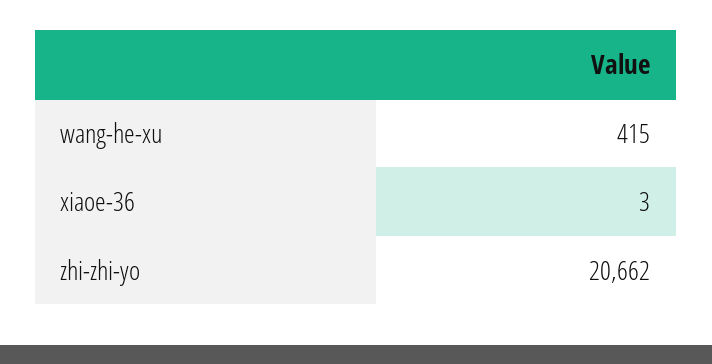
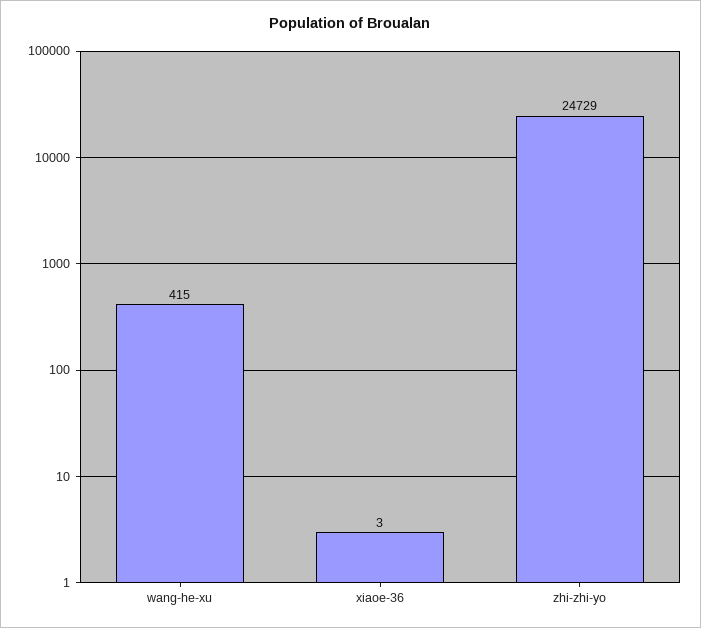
  {
    "wang-he-xu": 415,
    "xiaoe-36": 3,
-   "zhi-zhi-yo": 20662
+   "zhi-zhi-yo": 24729
  }

